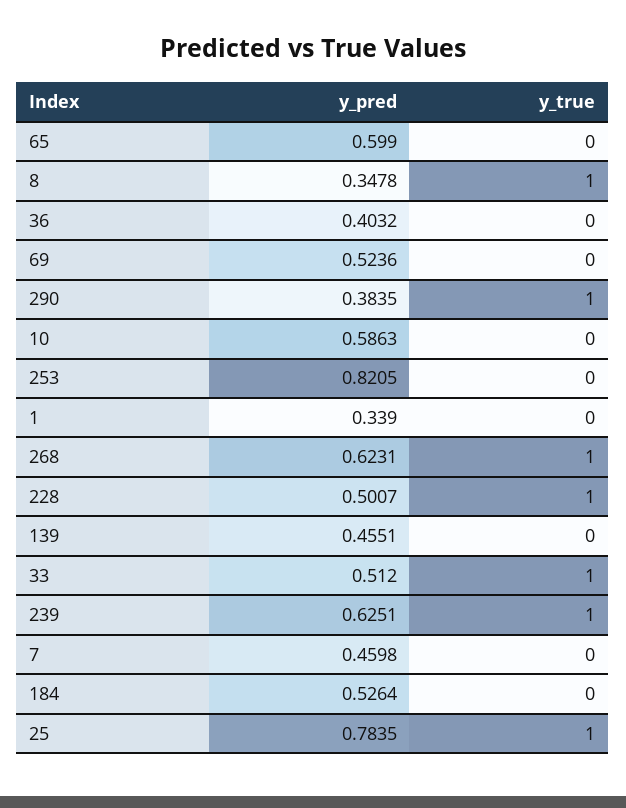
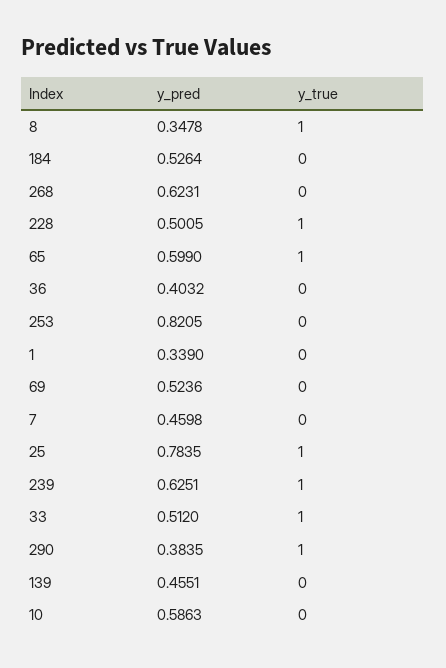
  {
    "y_pred": {
      "65": 0.599,
      "8": 0.3478,
      "36": 0.4032,
      "69": 0.5236,
      "290": 0.3835,
      "10": 0.5863,
      "253": 0.8205,
      "1": 0.339,
      "268": 0.6231,
-     "228": 0.5007,
+     "228": 0.5005,
      "139": 0.4551,
      "33": 0.512,
      "239": 0.6251,
      "7": 0.4598,
      "184": 0.5264,
      "25": 0.7835
    },
    "y_true": {
-     "65": 0,
+     "65": 1,
      "8": 1,
      "36": 0,
      "69": 0,
      "290": 1,
      "10": 0,
      "253": 0,
      "1": 0,
-     "268": 1,
+     "268": 0,
      "228": 1,
      "139": 0,
      "33": 1,
      "239": 1,
      "7": 0,
      "184": 0,
      "25": 1
    }
  }

